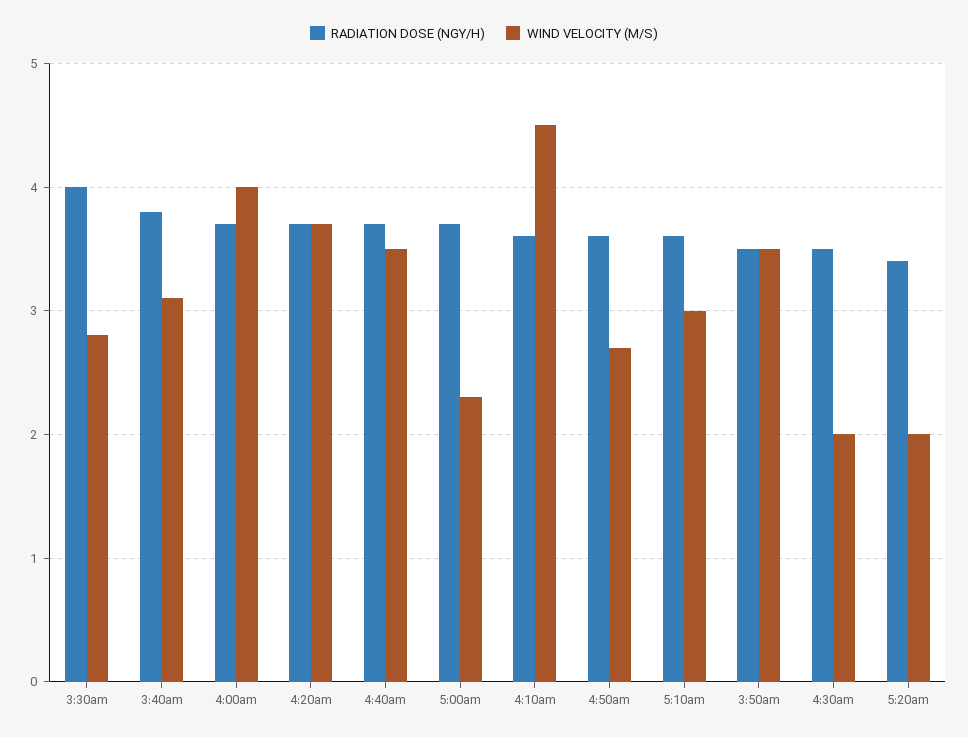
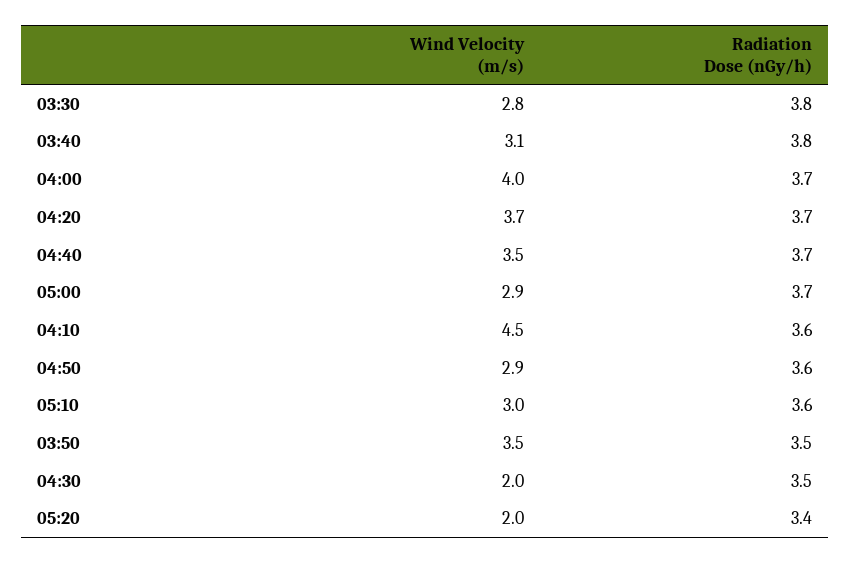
  {
    "RADIATION DOSE (NGY/H)": {
-     "3:30am": 4,
+     "3:30am": 3.8,
      "3:40am": 3.8,
      "4:00am": 3.7,
      "4:20am": 3.7,
      "4:40am": 3.7,
      "5:00am": 3.7,
      "4:10am": 3.6,
      "4:50am": 3.6,
      "5:10am": 3.6,
      "3:50am": 3.5,
      "4:30am": 3.5,
      "5:20am": 3.4
    },
    "WIND VELOCITY (M/S)": {
      "3:30am": 2.8,
      "3:40am": 3.1,
      "4:00am": 4,
      "4:20am": 3.7,
      "4:40am": 3.5,
-     "5:00am": 2.3,
+     "5:00am": 2.9,
      "4:10am": 4.5,
-     "4:50am": 2.7,
+     "4:50am": 2.9,
      "5:10am": 3,
      "3:50am": 3.5,
      "4:30am": 2,
      "5:20am": 2
    }
  }

